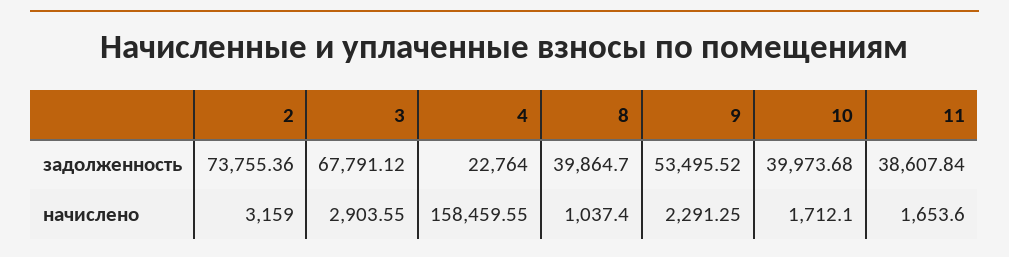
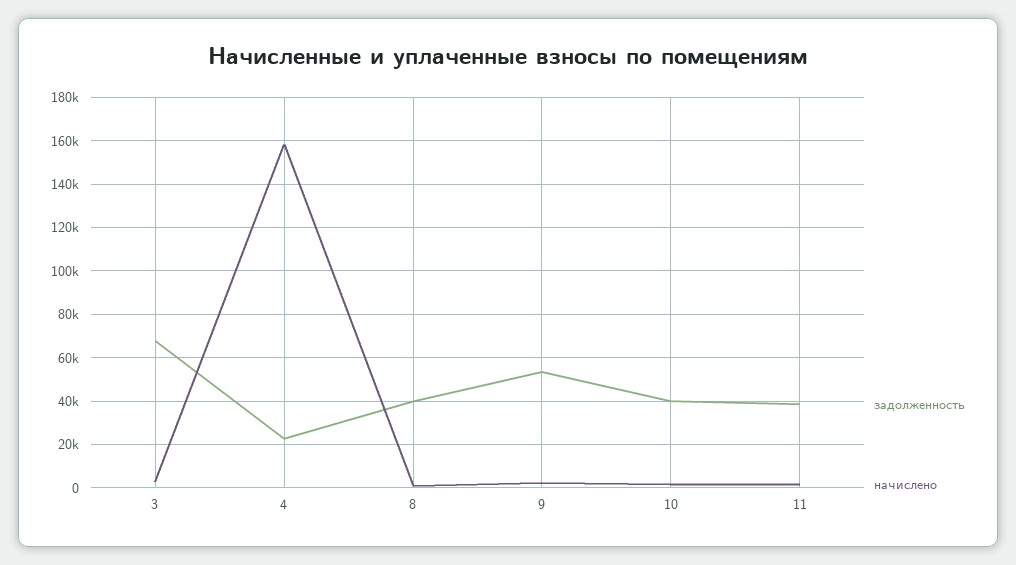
  {
    "задолженность": {
-     "2": 73755.36,
      "3": 67791.12,
      "4": 22764,
      "8": 39864.7,
      "9": 53495.52,
      "10": 39973.68,
      "11": 38607.84
    },
    "начислено": {
-     "2": 3159,
      "3": 2903.55,
      "4": 158459.55,
      "8": 1037.4,
      "9": 2291.25,
      "10": 1712.1,
      "11": 1653.6
    }
  }

